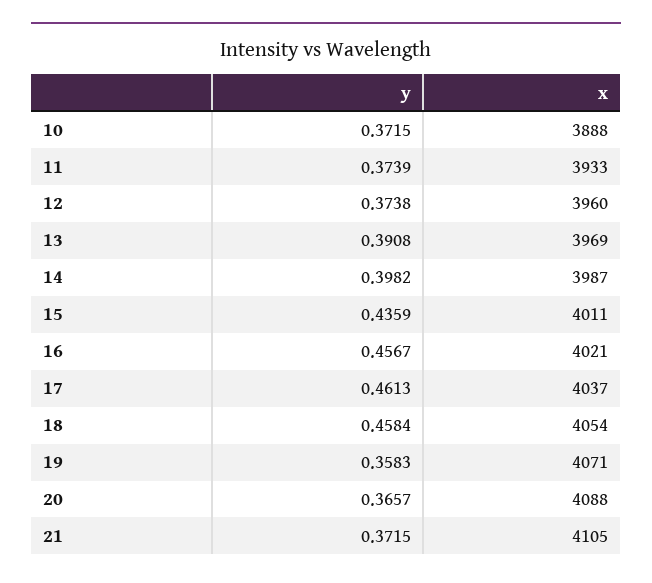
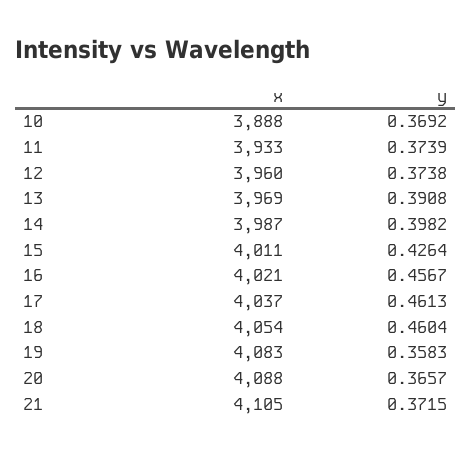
  {
    "y": {
-     "10": 0.3715,
+     "10": 0.3692,
      "11": 0.3739,
      "12": 0.3738,
      "13": 0.3908,
      "14": 0.3982,
-     "15": 0.4359,
+     "15": 0.4264,
      "16": 0.4567,
      "17": 0.4613,
-     "18": 0.4584,
+     "18": 0.4604,
      "19": 0.3583,
      "20": 0.3657,
      "21": 0.3715
    },
    "x": {
      "10": 3888,
      "11": 3933,
      "12": 3960,
      "13": 3969,
      "14": 3987,
      "15": 4011,
      "16": 4021,
      "17": 4037,
      "18": 4054,
-     "19": 4071,
+     "19": 4083,
      "20": 4088,
      "21": 4105
    }
  }

